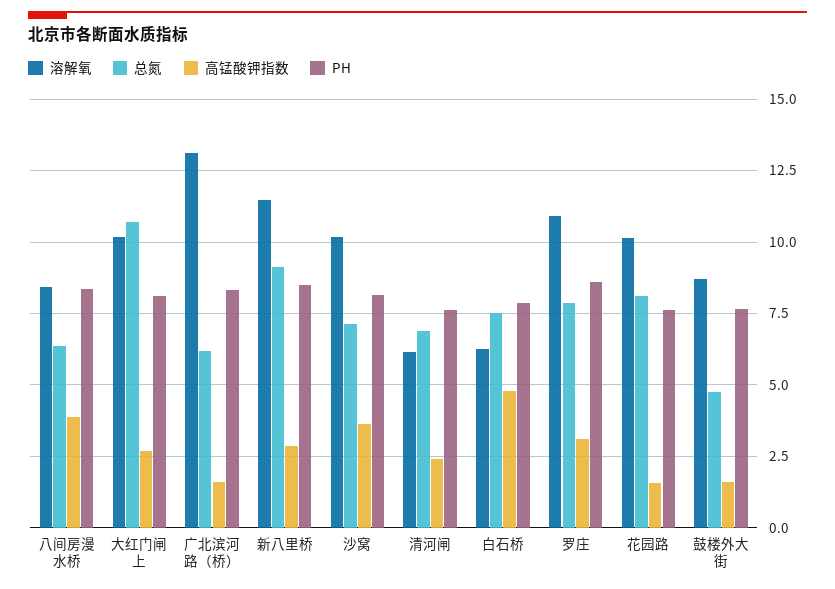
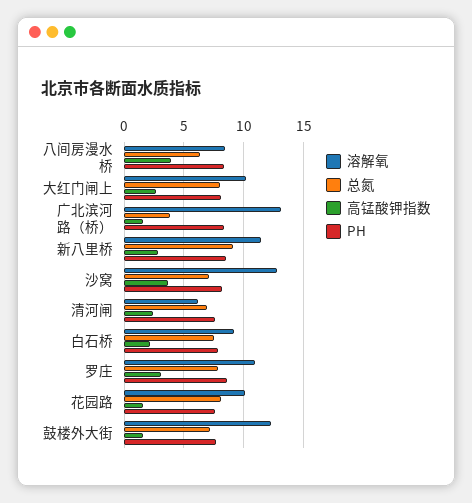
  {
    "溶解氧": {
      "八间房漫水桥": 8.5,
      "大红门闸上": 10.25,
      "广北滨河路（桥）": 13.25,
      "新八里桥": 11.5,
-     "沙窝": 10.25,
+     "沙窝": 13,
      "清河闸": 6.25,
-     "白石桥": 6.25,
+     "白石桥": 9,
      "罗庄": 11,
      "花园路": 10.25,
-     "鼓楼外大街": 8.75
+     "鼓楼外大街": 12
    },
    "总氮": {
      "八间房漫水桥": 6.25,
-     "大红门闸上": 10.75,
+     "大红门闸上": 8,
-     "广北滨河路（桥）": 6.25,
+     "广北滨河路（桥）": 4,
      "新八里桥": 9.25,
      "沙窝": 7.25,
      "清河闸": 7,
      "白石桥": 7.5,
      "罗庄": 7.75,
      "花园路": 8,
-     "鼓楼外大街": 4.75
+     "鼓楼外大街": 7
    },
    "高锰酸钾指数": {
      "八间房漫水桥": 4,
      "大红门闸上": 2.75,
      "广北滨河路（桥）": 1.5,
      "新八里桥": 2.75,
      "沙窝": 3.75,
      "清河闸": 2.5,
-     "白石桥": 4.75,
+     "白石桥": 2,
      "罗庄": 3,
      "花园路": 1.5,
      "鼓楼外大街": 1.5
    },
    "PH": {
      "八间房漫水桥": 8.25,
      "大红门闸上": 8,
      "广北滨河路（桥）": 8.25,
      "新八里桥": 8.5,
      "沙窝": 8.25,
      "清河闸": 7.5,
      "白石桥": 7.75,
      "罗庄": 8.5,
      "花园路": 7.75,
      "鼓楼外大街": 7.75
    }
  }

